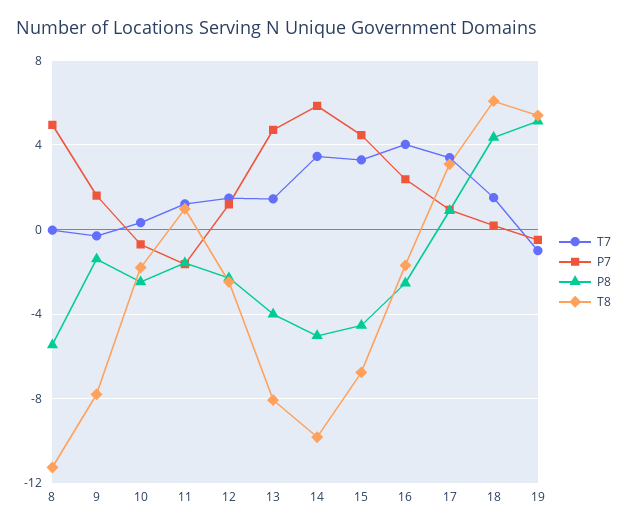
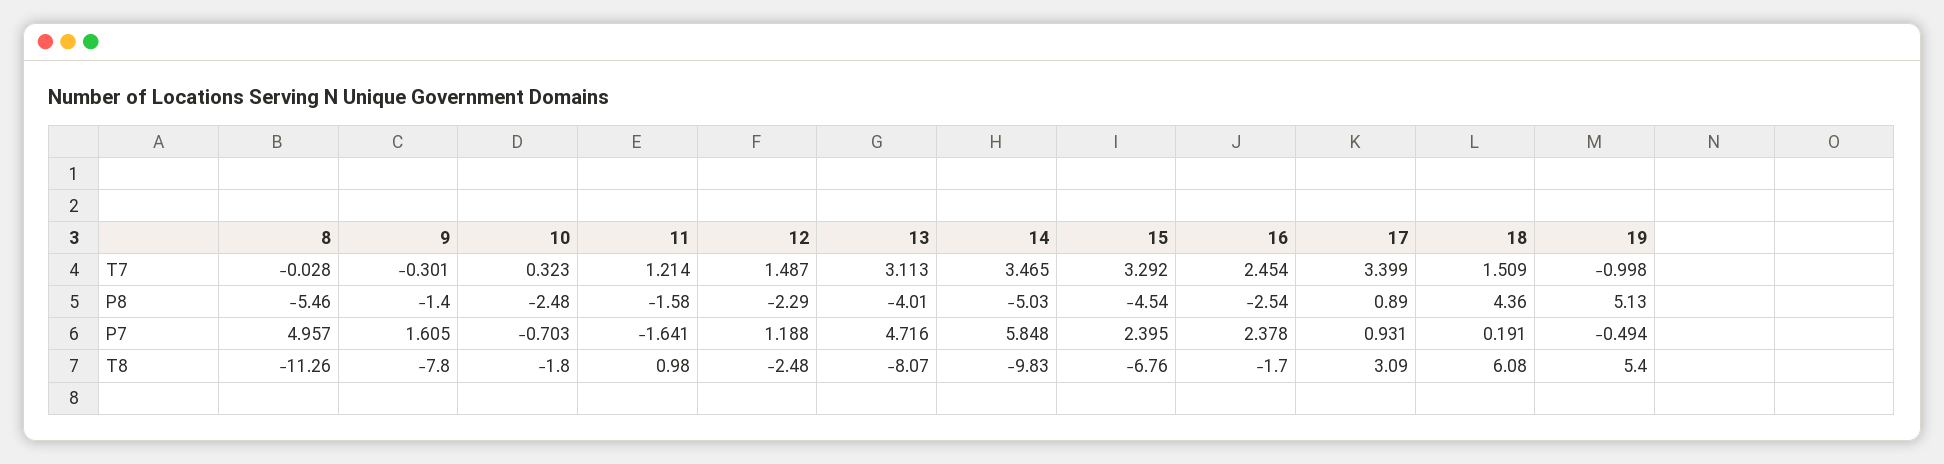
  {
    "T7": {
      "8": -0.028,
      "9": -0.301,
      "10": 0.323,
      "11": 1.214,
      "12": 1.487,
-     "13": 1.5,
+     "13": 3.113,
      "14": 3.465,
      "15": 3.292,
-     "16": 4,
+     "16": 2.454,
      "17": 3.399,
      "18": 1.509,
      "19": -0.998
    },
    "P7": {
      "8": 4.957,
      "9": 1.605,
      "10": -0.703,
      "11": -1.641,
      "12": 1.188,
      "13": 4.716,
      "14": 5.848,
-     "15": 4.5,
+     "15": 2.395,
      "16": 2.378,
      "17": 0.931,
      "18": 0.191,
      "19": -0.494
    },
    "P8": {
      "8": -5.46,
      "9": -1.4,
      "10": -2.48,
      "11": -1.58,
      "12": -2.29,
      "13": -4.01,
      "14": -5.03,
      "15": -4.54,
      "16": -2.54,
      "17": 0.89,
      "18": 4.36,
      "19": 5.13
    },
    "T8": {
      "8": -11.26,
      "9": -7.8,
      "10": -1.8,
      "11": 0.98,
      "12": -2.48,
      "13": -8.07,
      "14": -9.83,
      "15": -6.76,
      "16": -1.7,
      "17": 3.09,
      "18": 6.08,
      "19": 5.4
    }
  }

